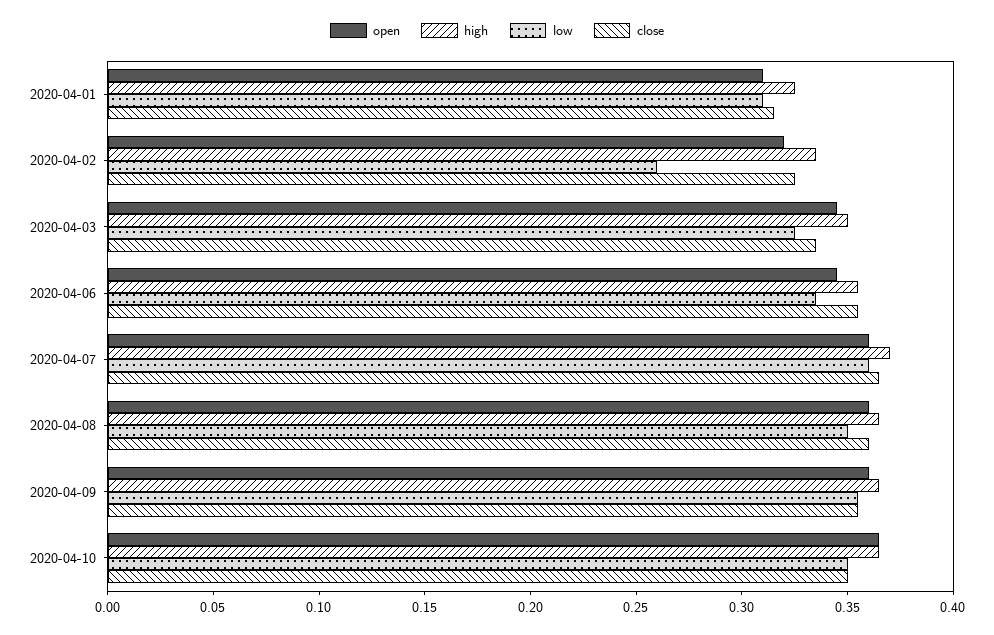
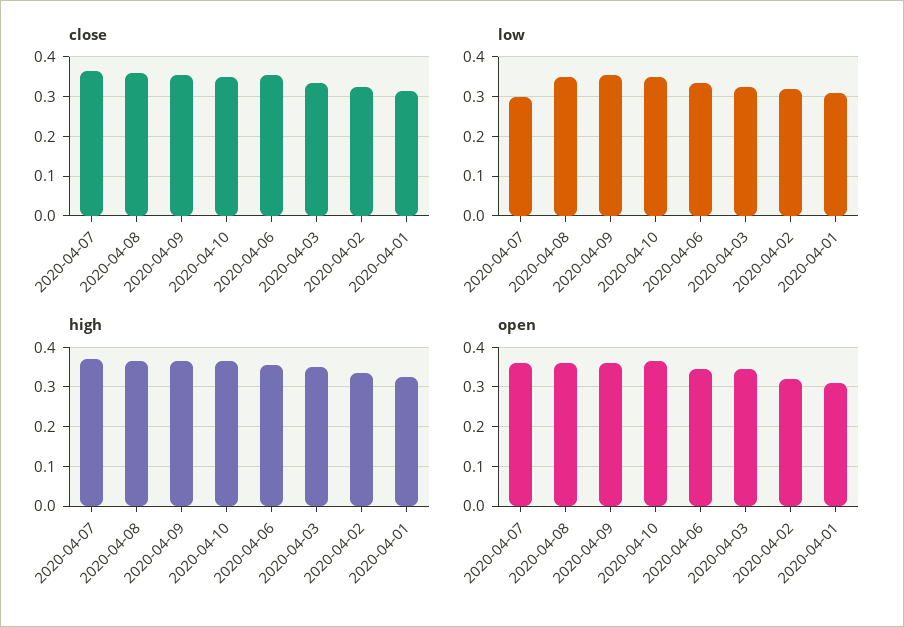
  {
    "open": {
      "2020-04-01": 0.31,
      "2020-04-02": 0.32,
      "2020-04-03": 0.35,
      "2020-04-06": 0.35,
      "2020-04-07": 0.36,
      "2020-04-08": 0.36,
      "2020-04-09": 0.36,
      "2020-04-10": 0.37
    },
    "high": {
      "2020-04-01": 0.33,
      "2020-04-02": 0.34,
      "2020-04-03": 0.35,
      "2020-04-06": 0.36,
      "2020-04-07": 0.37,
      "2020-04-08": 0.37,
      "2020-04-09": 0.37,
      "2020-04-10": 0.37
    },
    "low": {
      "2020-04-01": 0.31,
-     "2020-04-02": 0.26,
+     "2020-04-02": 0.32,
      "2020-04-03": 0.33,
      "2020-04-06": 0.34,
-     "2020-04-07": 0.36,
+     "2020-04-07": 0.3,
      "2020-04-08": 0.35,
      "2020-04-09": 0.36,
      "2020-04-10": 0.35
    },
    "close": {
      "2020-04-01": 0.32,
      "2020-04-02": 0.33,
      "2020-04-03": 0.34,
      "2020-04-06": 0.36,
      "2020-04-07": 0.37,
      "2020-04-08": 0.36,
      "2020-04-09": 0.36,
      "2020-04-10": 0.35
    }
  }

